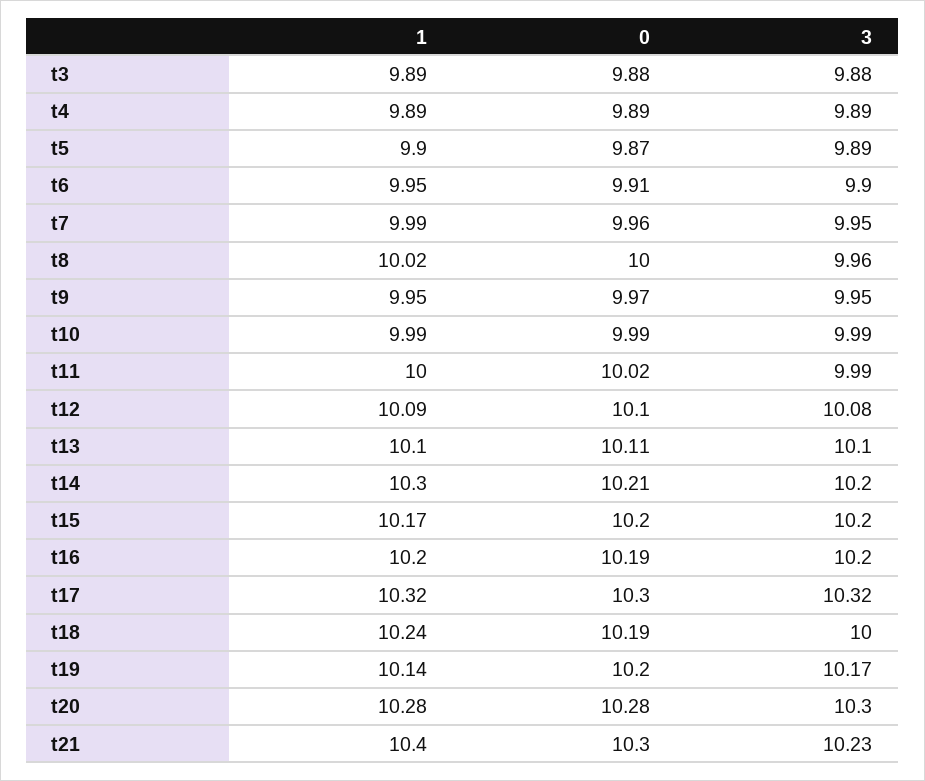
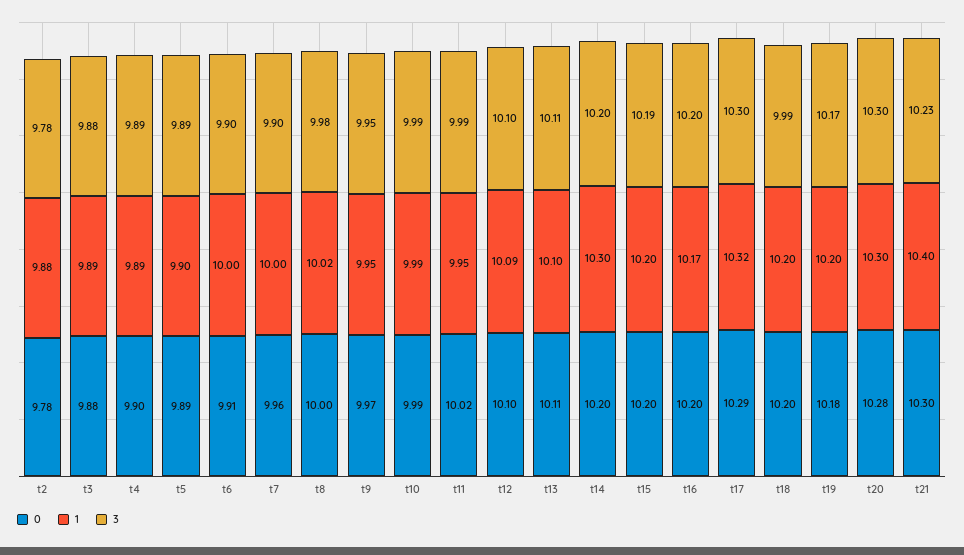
  {
    "1": {
      "t3": 9.89,
      "t4": 9.89,
      "t5": 9.9,
-     "t6": 9.95,
+     "t6": 10,
-     "t7": 9.99,
+     "t7": 10,
      "t8": 10.02,
      "t9": 9.95,
      "t10": 9.99,
-     "t11": 10,
+     "t11": 9.95,
      "t12": 10.09,
      "t13": 10.1,
      "t14": 10.3,
-     "t15": 10.17,
+     "t15": 10.2,
-     "t16": 10.2,
+     "t16": 10.17,
      "t17": 10.32,
-     "t18": 10.24,
+     "t18": 10.2,
-     "t19": 10.14,
+     "t19": 10.2,
-     "t20": 10.28,
+     "t20": 10.3,
-     "t21": 10.4
+     "t21": 10.4,
+     "t2": 9.88
    },
    "0": {
      "t3": 9.88,
-     "t4": 9.89,
+     "t4": 9.9,
-     "t5": 9.87,
+     "t5": 9.89,
      "t6": 9.91,
      "t7": 9.96,
      "t8": 10,
      "t9": 9.97,
      "t10": 9.99,
      "t11": 10.02,
      "t12": 10.1,
      "t13": 10.11,
-     "t14": 10.21,
+     "t14": 10.2,
      "t15": 10.2,
-     "t16": 10.19,
+     "t16": 10.2,
-     "t17": 10.3,
+     "t17": 10.29,
-     "t18": 10.19,
+     "t18": 10.2,
-     "t19": 10.2,
+     "t19": 10.18,
      "t20": 10.28,
-     "t21": 10.3
+     "t21": 10.3,
+     "t2": 9.78
    },
    "3": {
      "t3": 9.88,
      "t4": 9.89,
      "t5": 9.89,
      "t6": 9.9,
-     "t7": 9.95,
+     "t7": 9.9,
-     "t8": 9.96,
+     "t8": 9.98,
      "t9": 9.95,
      "t10": 9.99,
      "t11": 9.99,
-     "t12": 10.08,
+     "t12": 10.1,
-     "t13": 10.1,
+     "t13": 10.11,
      "t14": 10.2,
-     "t15": 10.2,
+     "t15": 10.19,
      "t16": 10.2,
-     "t17": 10.32,
+     "t17": 10.3,
-     "t18": 10,
+     "t18": 9.99,
      "t19": 10.17,
      "t20": 10.3,
-     "t21": 10.23
+     "t21": 10.23,
+     "t2": 9.78
    }
  }

